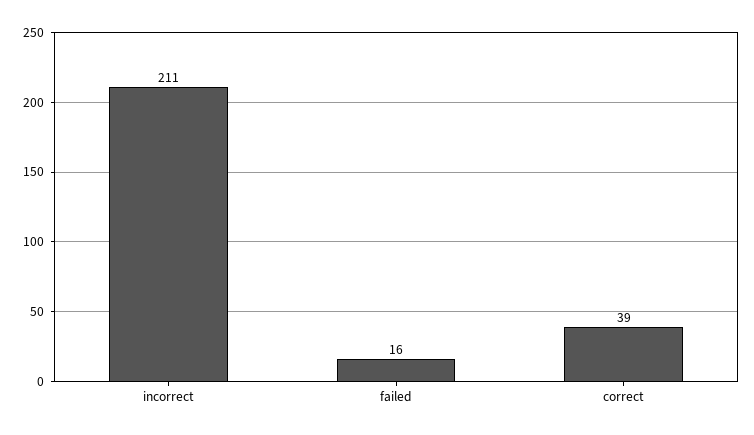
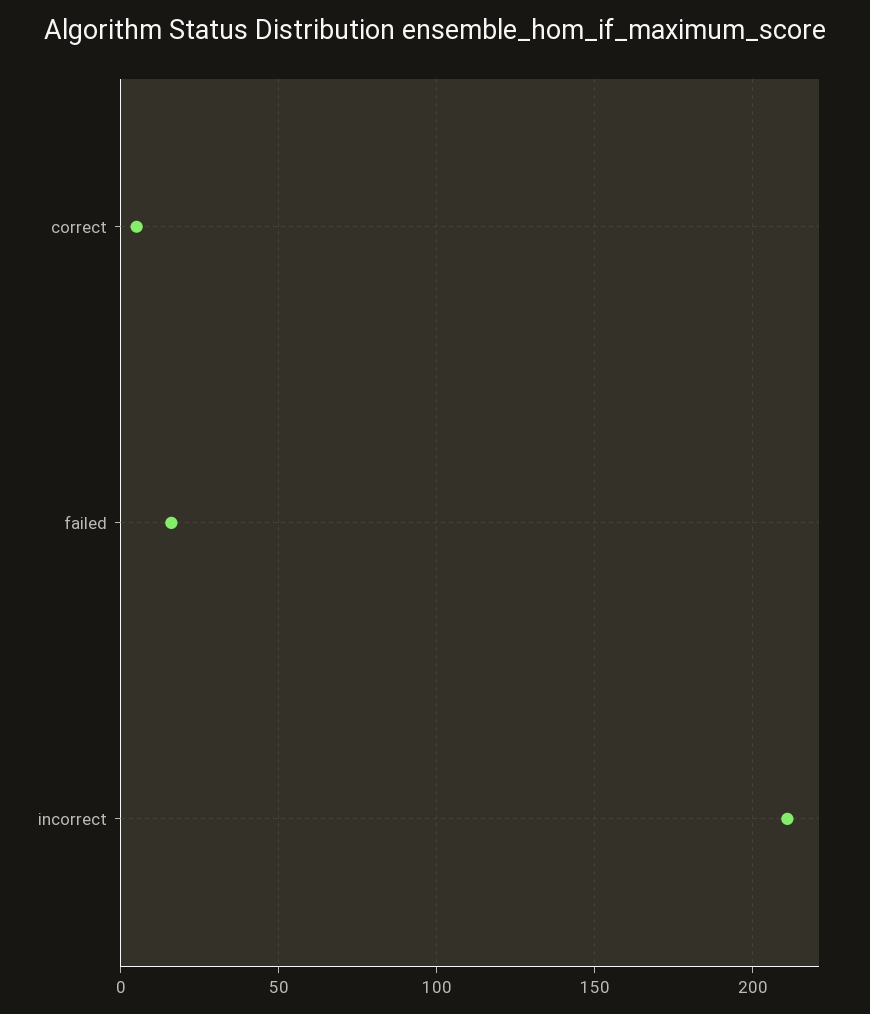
  {
    "incorrect": 211,
    "failed": 16,
-   "correct": 39
+   "correct": 5
  }

